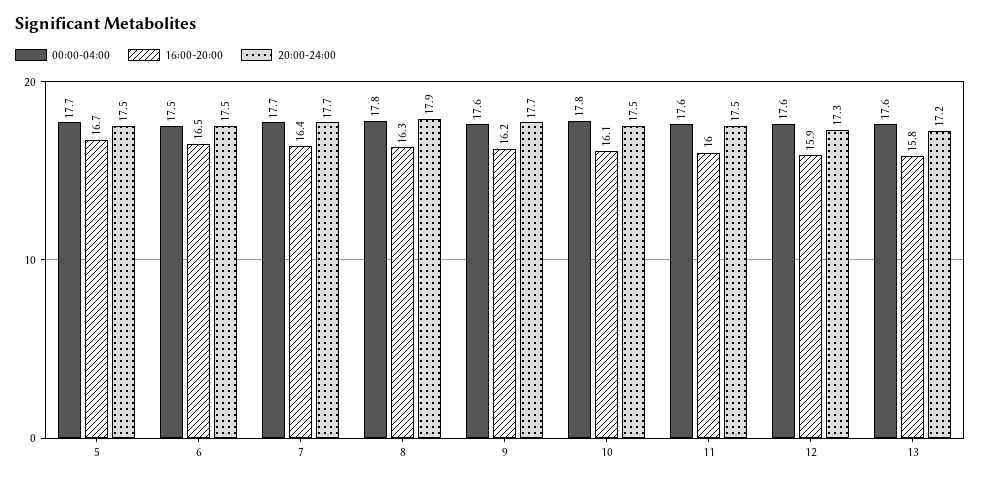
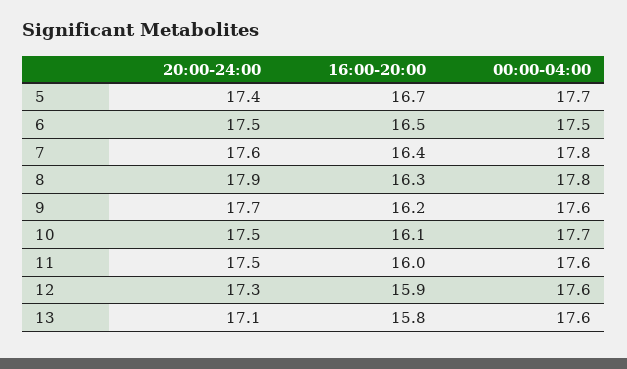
  {
    "00:00-04:00": {
      "5": 17.7,
      "6": 17.5,
-     "7": 17.7,
+     "7": 17.8,
      "8": 17.8,
      "9": 17.6,
-     "10": 17.8,
+     "10": 17.7,
      "11": 17.6,
      "12": 17.6,
      "13": 17.6
    },
    "16:00-20:00": {
      "5": 16.7,
      "6": 16.5,
      "7": 16.4,
      "8": 16.3,
      "9": 16.2,
      "10": 16.1,
      "11": 16,
      "12": 15.9,
      "13": 15.8
    },
    "20:00-24:00": {
-     "5": 17.5,
+     "5": 17.4,
      "6": 17.5,
-     "7": 17.7,
+     "7": 17.6,
      "8": 17.9,
      "9": 17.7,
      "10": 17.5,
      "11": 17.5,
      "12": 17.3,
-     "13": 17.2
+     "13": 17.1
    }
  }

